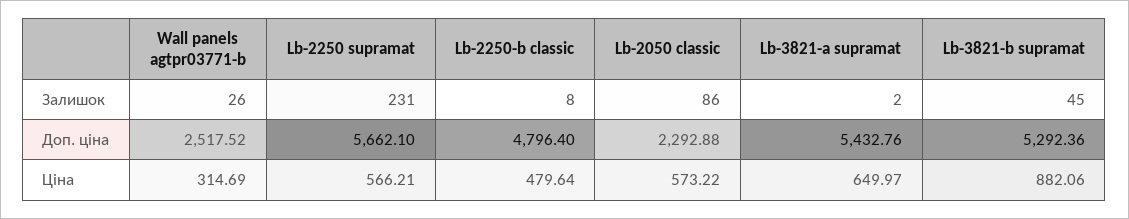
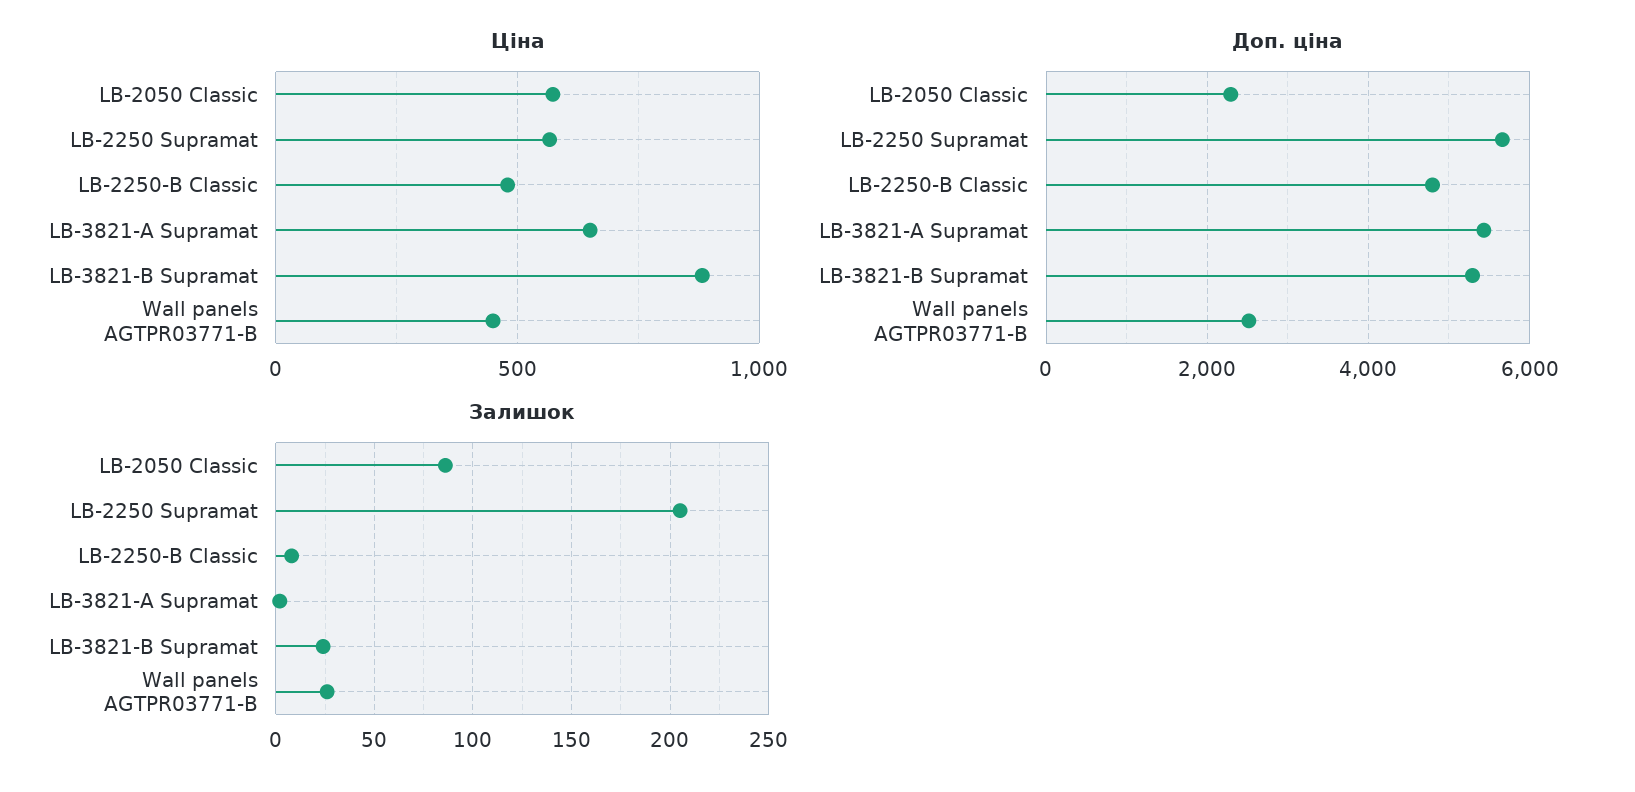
  {
    "Залишок": {
      "Wall panels agtpr03771-b": 26,
-     "Lb-2250 supramat": 231,
+     "Lb-2250 supramat": 205,
      "Lb-2250-b classic": 8,
      "Lb-2050 classic": 86,
      "Lb-3821-a supramat": 2,
-     "Lb-3821-b supramat": 45
+     "Lb-3821-b supramat": 25
    },
    "Доп. ціна": {
      "Wall panels agtpr03771-b": 2517.52,
      "Lb-2250 supramat": 5662.1,
      "Lb-2250-b classic": 4796.4,
      "Lb-2050 classic": 2292.88,
      "Lb-3821-a supramat": 5432.76,
      "Lb-3821-b supramat": 5292.36
    },
    "Ціна": {
-     "Wall panels agtpr03771-b": 314.69,
+     "Wall panels agtpr03771-b": 450,
      "Lb-2250 supramat": 566.21,
      "Lb-2250-b classic": 479.64,
      "Lb-2050 classic": 573.22,
      "Lb-3821-a supramat": 649.97,
      "Lb-3821-b supramat": 882.06
    }
  }

